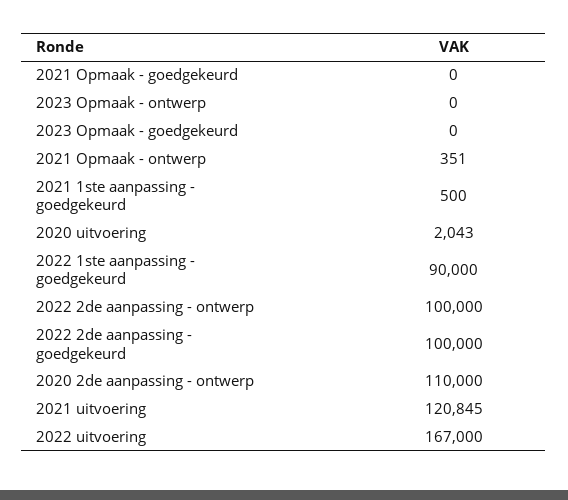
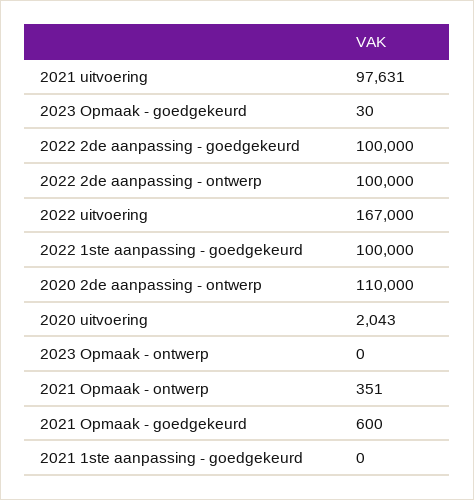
  {
-   "2021 Opmaak - goedgekeurd": 0,
+   "2021 Opmaak - goedgekeurd": 600,
    "2023 Opmaak - ontwerp": 0,
-   "2023 Opmaak - goedgekeurd": 0,
+   "2023 Opmaak - goedgekeurd": 30,
    "2021 Opmaak - ontwerp": 351,
-   "2021 1ste aanpassing - goedgekeurd": 500,
+   "2021 1ste aanpassing - goedgekeurd": 0,
    "2020 uitvoering": 2043,
-   "2022 1ste aanpassing - goedgekeurd": 90000,
+   "2022 1ste aanpassing - goedgekeurd": 100000,
    "2022 2de aanpassing - ontwerp": 100000,
    "2022 2de aanpassing - goedgekeurd": 100000,
    "2020 2de aanpassing - ontwerp": 110000,
-   "2021 uitvoering": 120845,
+   "2021 uitvoering": 97631,
    "2022 uitvoering": 167000
  }

